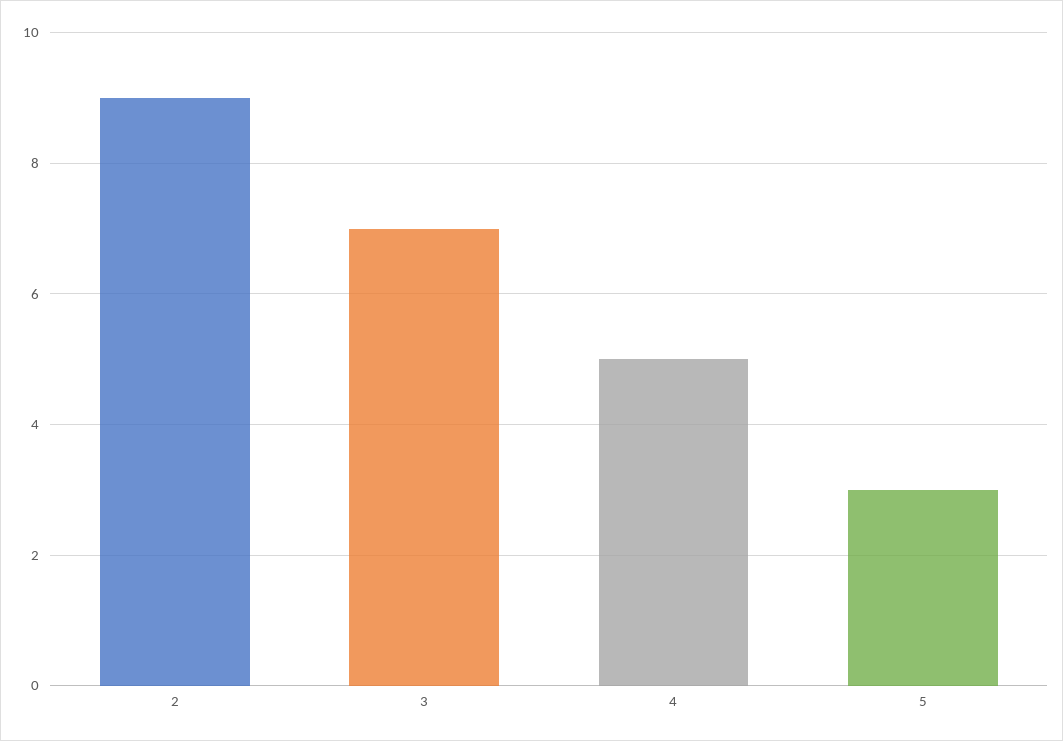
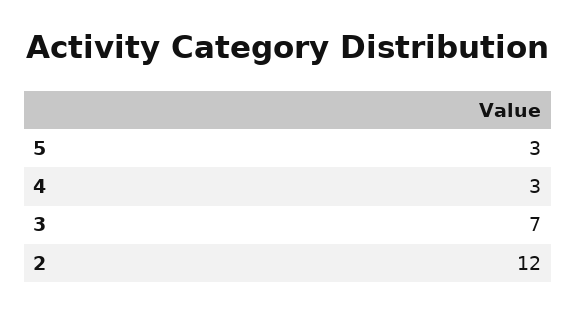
  {
-   "2": 9,
+   "2": 12,
    "3": 7,
-   "4": 5,
+   "4": 3,
    "5": 3
  }

